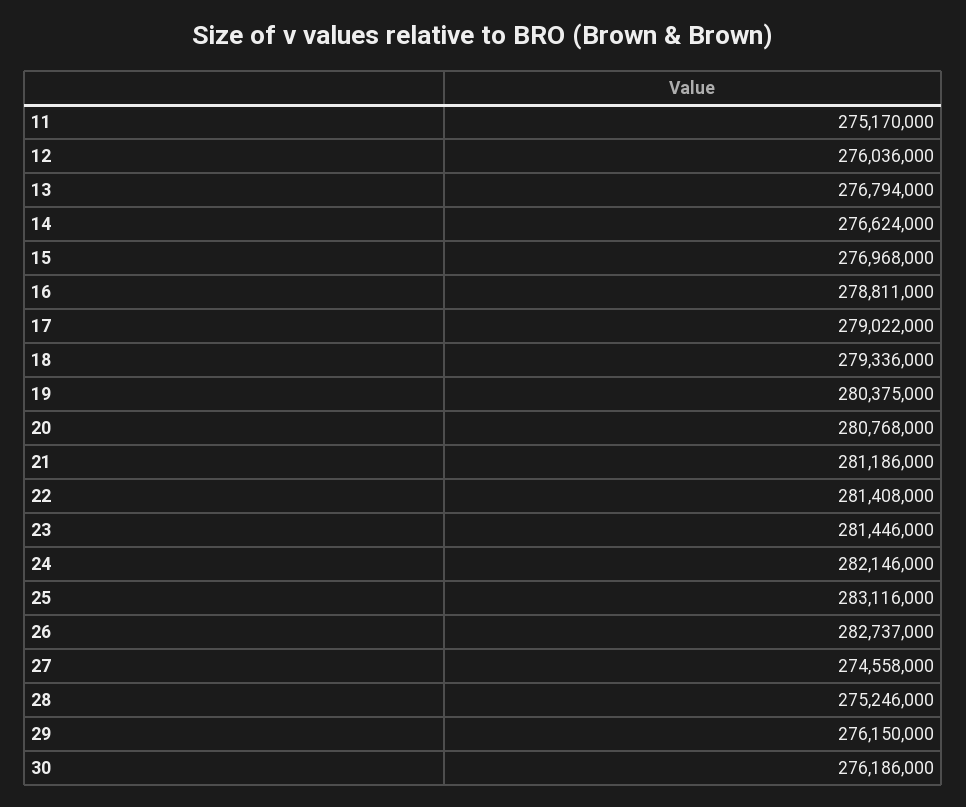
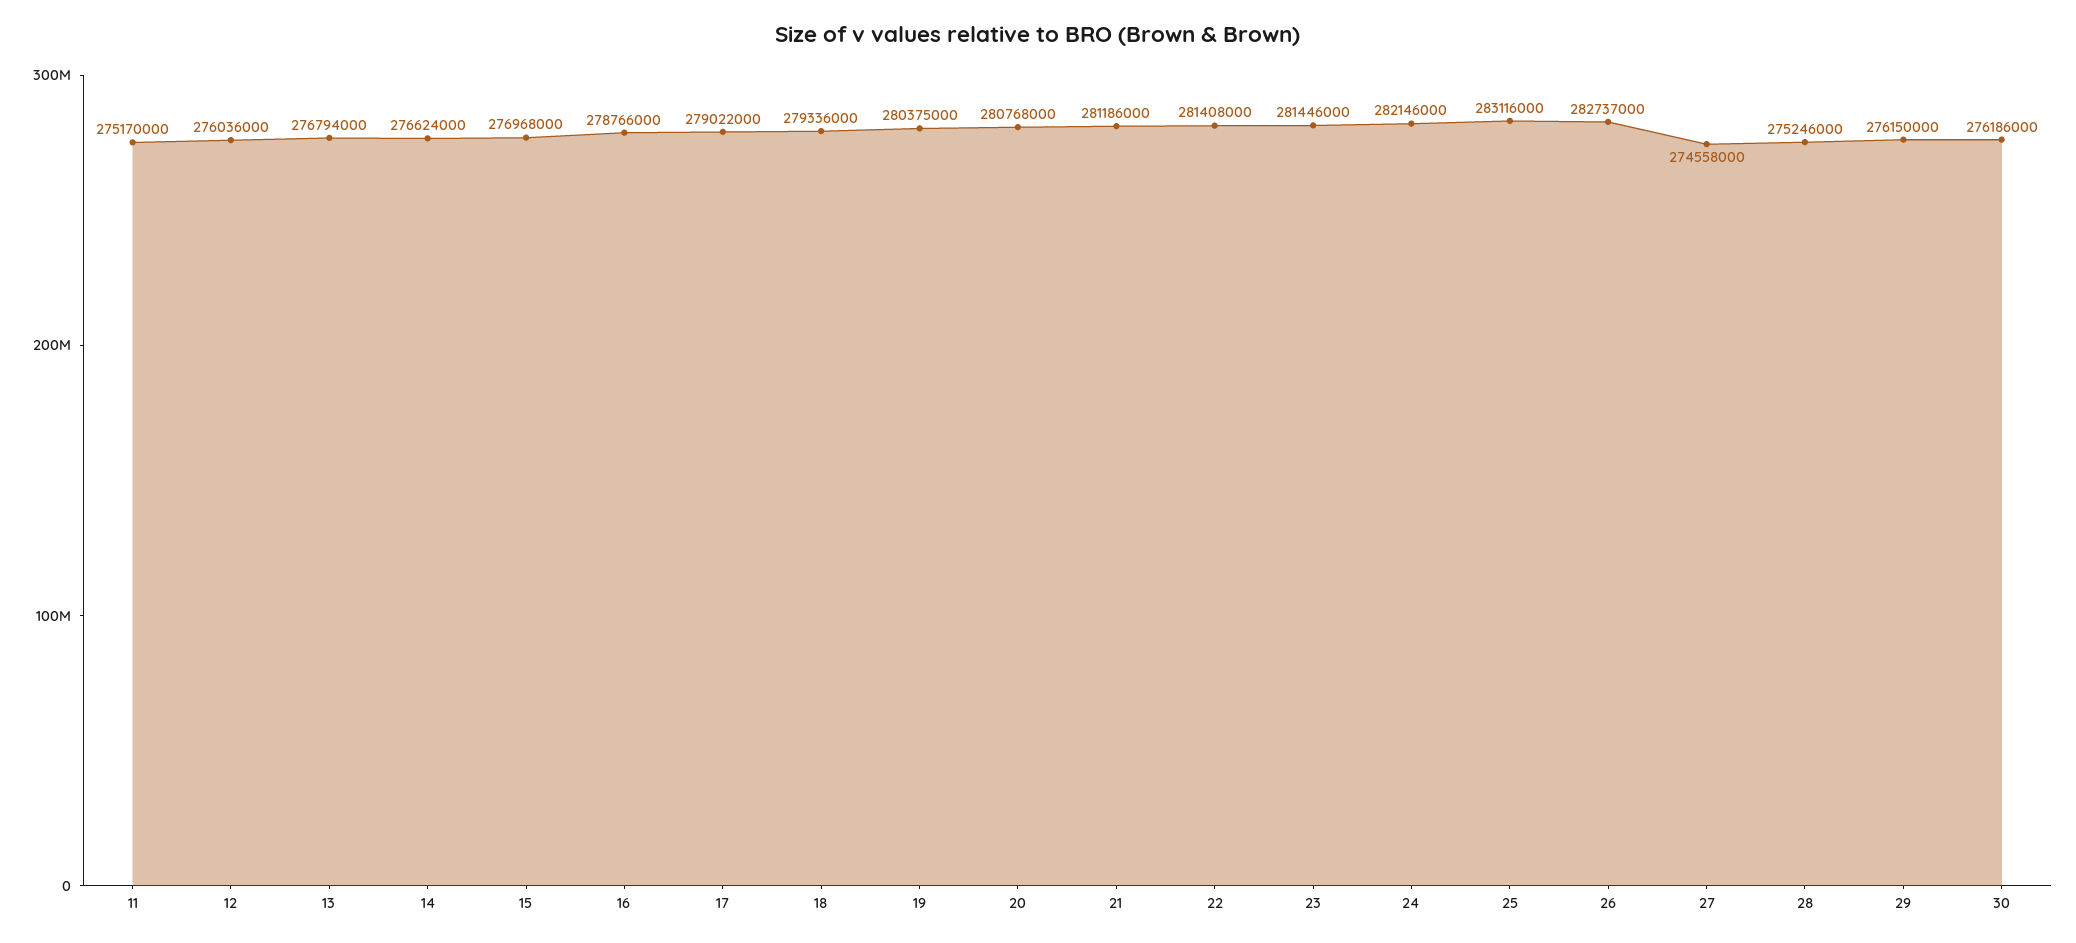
  {
    "11": 275170000,
    "12": 276036000,
    "13": 276794000,
    "14": 276624000,
    "15": 276968000,
-   "16": 278811000,
+   "16": 278766000,
    "17": 279022000,
    "18": 279336000,
    "19": 280375000,
    "20": 280768000,
    "21": 281186000,
    "22": 281408000,
    "23": 281446000,
    "24": 282146000,
    "25": 283116000,
    "26": 282737000,
    "27": 274558000,
    "28": 275246000,
    "29": 276150000,
    "30": 276186000
  }

